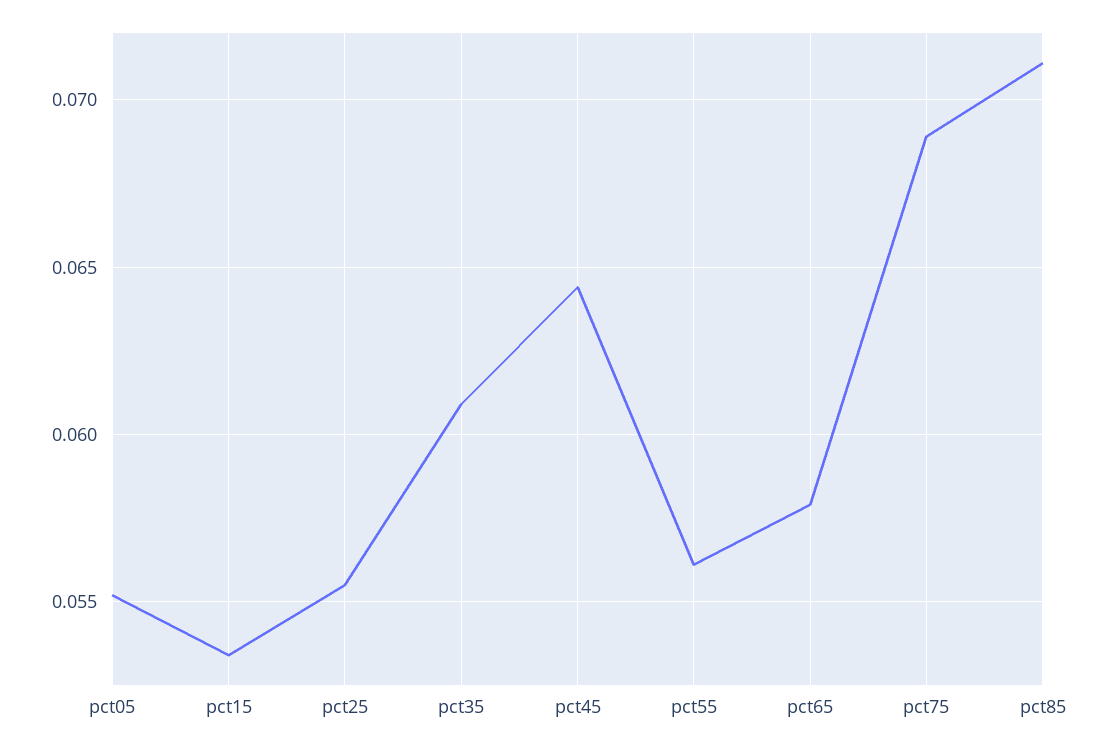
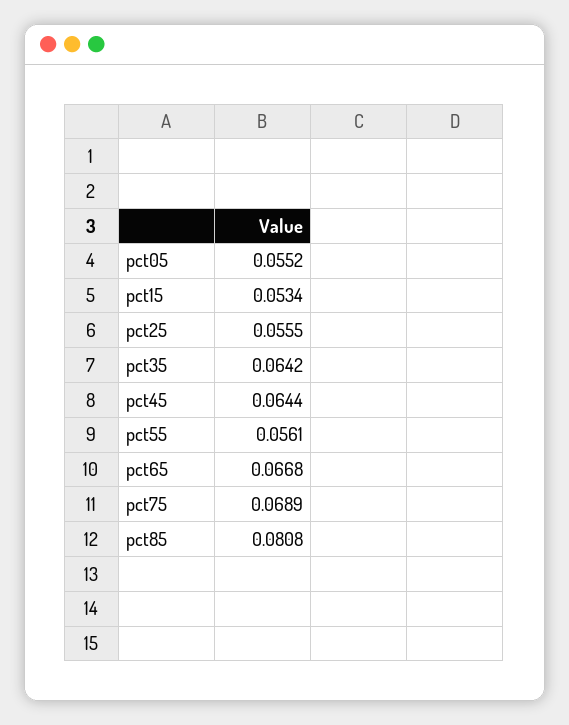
  {
    "pct05": 0.0552,
    "pct15": 0.0534,
    "pct25": 0.0555,
-   "pct35": 0.061,
+   "pct35": 0.0642,
    "pct45": 0.0644,
    "pct55": 0.0561,
-   "pct65": 0.058,
+   "pct65": 0.0668,
    "pct75": 0.0689,
-   "pct85": 0.071
+   "pct85": 0.0808
  }

